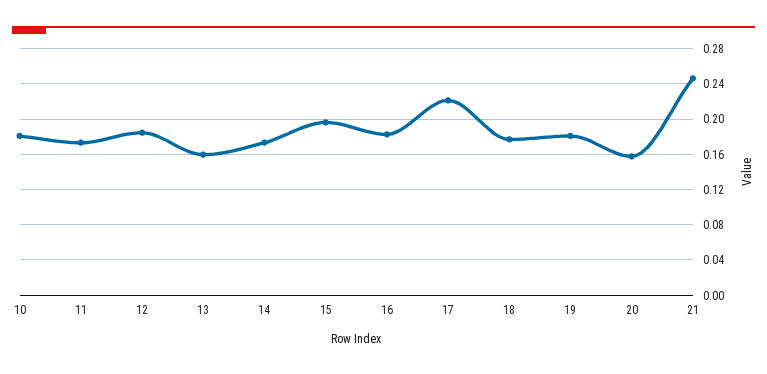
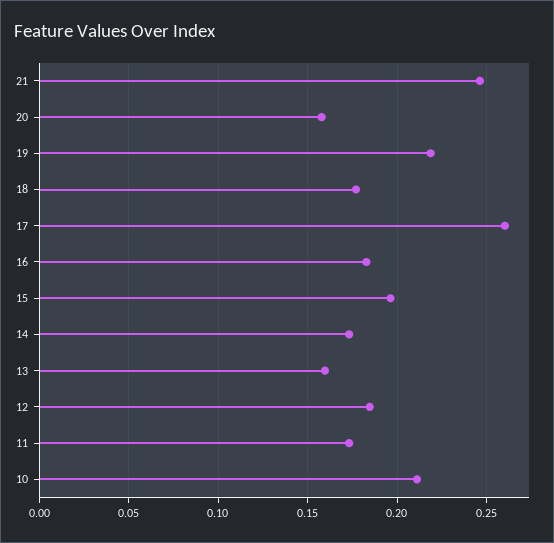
  {
-   "10": 0.18,
+   "10": 0.21,
    "11": 0.175,
    "12": 0.185,
    "13": 0.16,
    "14": 0.175,
    "15": 0.195,
    "16": 0.185,
-   "17": 0.22,
+   "17": 0.26,
    "18": 0.175,
-   "19": 0.18,
+   "19": 0.22,
    "20": 0.16,
    "21": 0.245
  }

